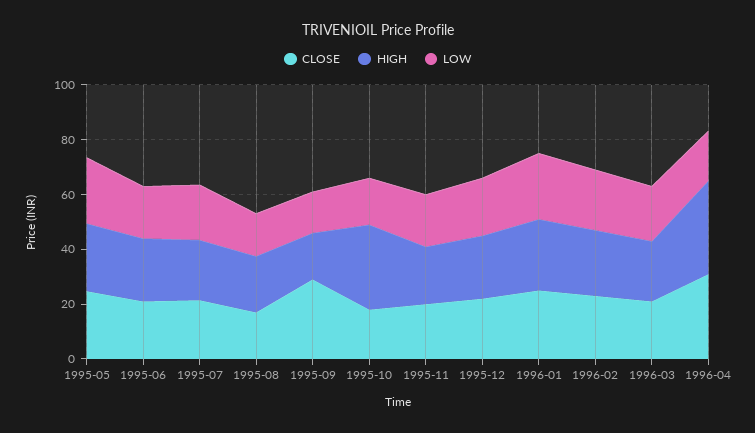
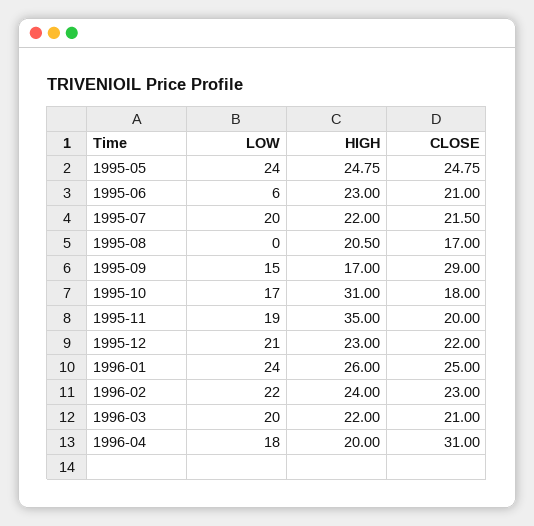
  {
    "CLOSE": {
      "1995-05": 24.75,
      "1995-06": 21,
      "1995-07": 21.5,
      "1995-08": 17,
      "1995-09": 29,
      "1995-10": 18,
      "1995-11": 20,
      "1995-12": 22,
      "1996-01": 25,
      "1996-02": 23,
      "1996-03": 21,
      "1996-04": 31
    },
    "HIGH": {
      "1995-05": 24.75,
      "1995-06": 23,
      "1995-07": 22,
      "1995-08": 20.5,
      "1995-09": 17,
      "1995-10": 31,
-     "1995-11": 20,
+     "1995-11": 35,
      "1995-12": 23,
      "1996-01": 26,
      "1996-02": 24,
      "1996-03": 22,
-     "1996-04": 35
+     "1996-04": 20
    },
    "LOW": {
      "1995-05": 24,
-     "1995-06": 20,
+     "1995-06": 6,
      "1995-07": 20,
-     "1995-08": 15,
+     "1995-08": 0,
      "1995-09": 15,
      "1995-10": 17,
      "1995-11": 19,
      "1995-12": 21,
      "1996-01": 24,
      "1996-02": 22,
      "1996-03": 20,
      "1996-04": 18
    }
  }

